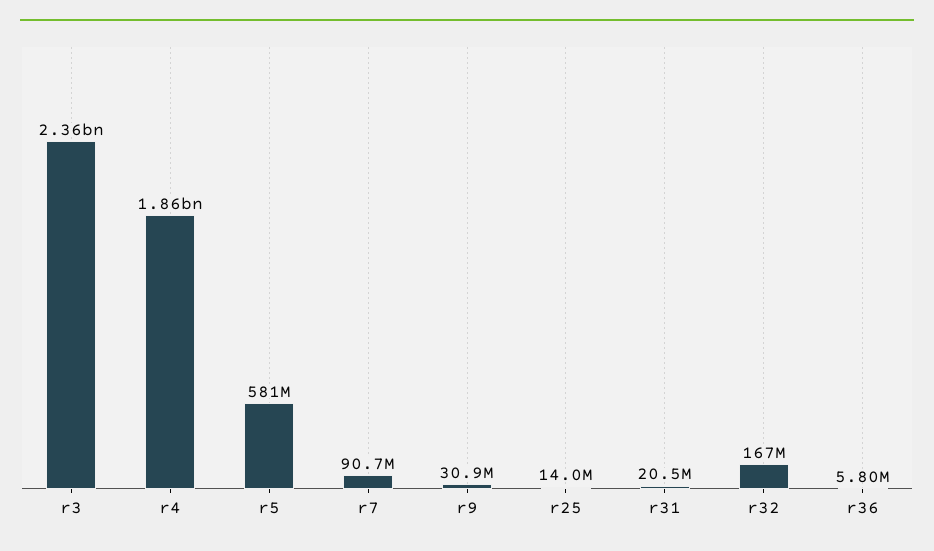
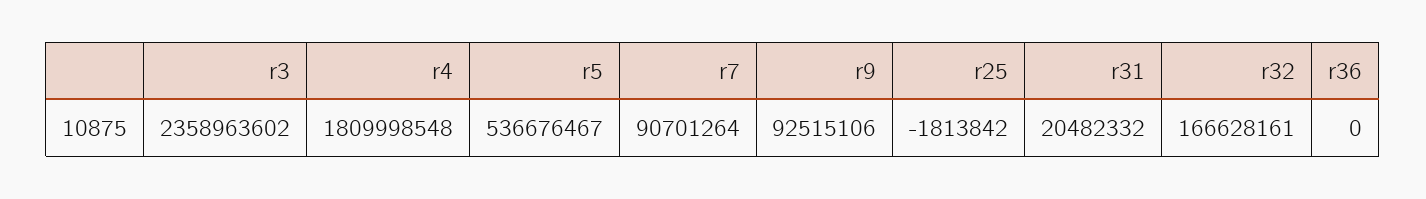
  {
    "r3": 2358963602,
-   "r4": 1860000000,
+   "r4": 1809998548,
-   "r5": 581000000,
+   "r5": 536676467,
    "r7": 90701264,
-   "r9": 30900000,
+   "r9": 92515106,
-   "r25": 14000000,
+   "r25": -1813842,
    "r31": 20482332,
    "r32": 166628161,
-   "r36": 5800000
+   "r36": 0
  }

